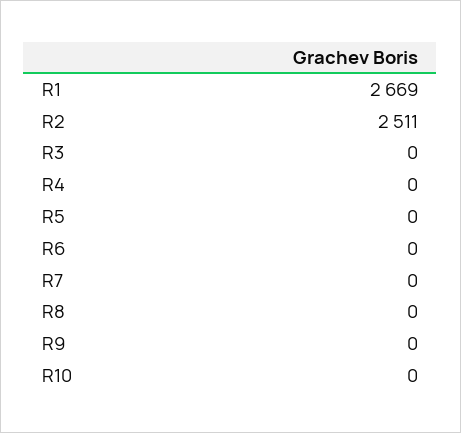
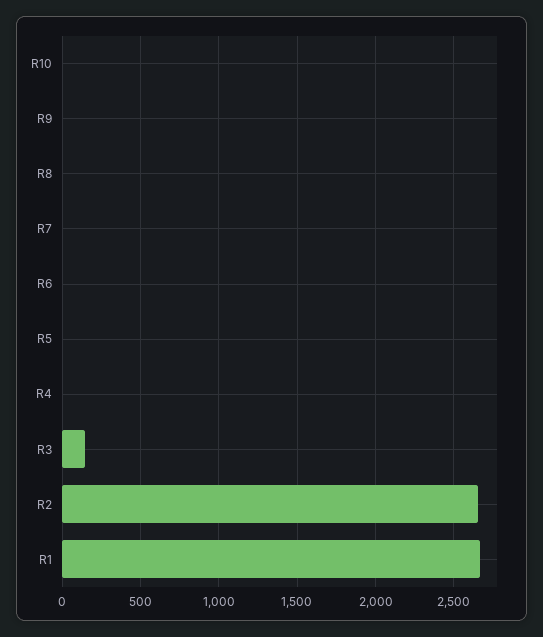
  {
    "R1": 2669,
-   "R2": 2511,
+   "R2": 2650,
-   "R3": 0,
+   "R3": 150,
    "R4": 0,
    "R5": 0,
    "R6": 0,
    "R7": 0,
    "R8": 0,
    "R9": 0,
    "R10": 0
  }

